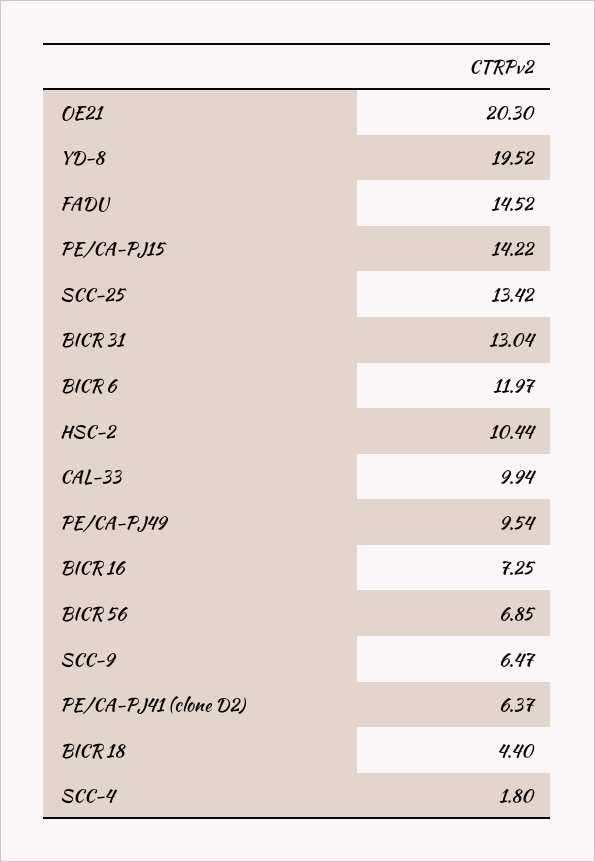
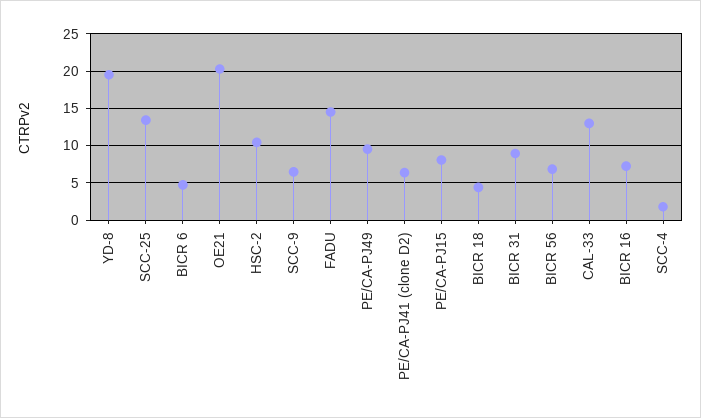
  {
    "OE21": 20.3,
    "YD-8": 19.52,
    "FADU": 14.52,
-   "PE/CA-PJ15": 14.22,
+   "PE/CA-PJ15": 8,
    "SCC-25": 13.42,
-   "BICR 31": 13.04,
+   "BICR 31": 9,
-   "BICR 6": 11.97,
+   "BICR 6": 5,
    "HSC-2": 10.44,
-   "CAL-33": 9.94,
+   "CAL-33": 13,
    "PE/CA-PJ49": 9.54,
    "BICR 16": 7.25,
    "BICR 56": 6.85,
    "SCC-9": 6.47,
    "PE/CA-PJ41 (clone D2)": 6.37,
    "BICR 18": 4.4,
    "SCC-4": 1.8
  }

